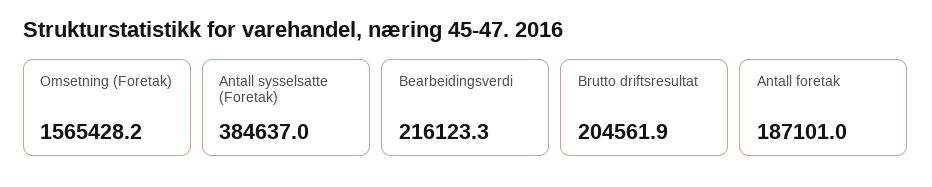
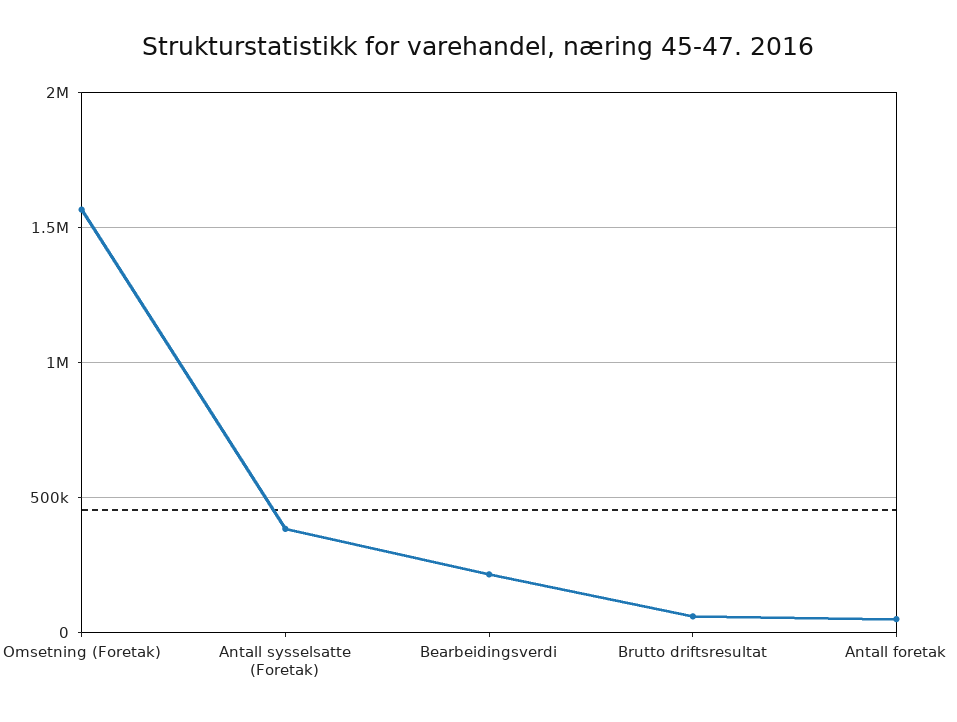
  {
    "Omsetning (Foretak)": 1565428.2,
    "Antall sysselsatte (Foretak)": 384637,
    "Bearbeidingsverdi": 216123.3,
-   "Brutto driftsresultat": 204561.9,
+   "Brutto driftsresultat": 50000,
-   "Antall foretak": 187101
+   "Antall foretak": 50000
  }

